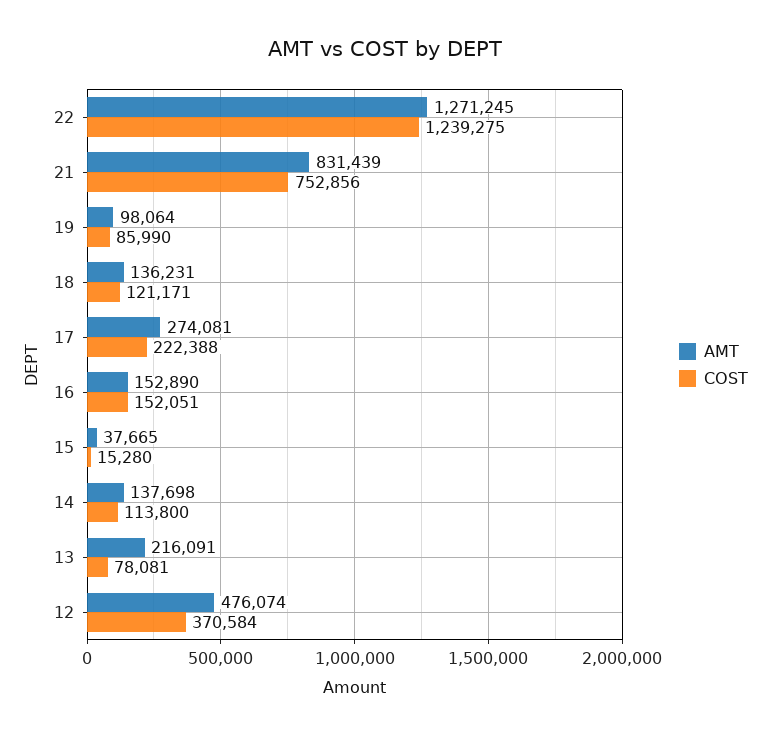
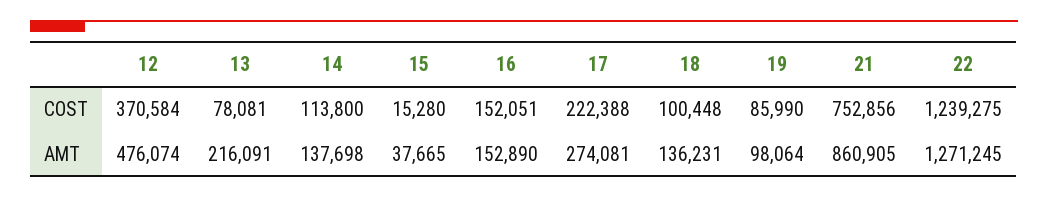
  {
    "AMT": {
      "22": 1271245,
-     "21": 831439,
+     "21": 860905,
      "19": 98064,
      "18": 136231,
      "17": 274081,
      "16": 152890,
      "15": 37665,
      "14": 137698,
      "13": 216091,
      "12": 476074
    },
    "COST": {
      "22": 1239275,
      "21": 752856,
      "19": 85990,
-     "18": 121171,
+     "18": 100448,
      "17": 222388,
      "16": 152051,
      "15": 15280,
      "14": 113800,
      "13": 78081,
      "12": 370584
    }
  }

